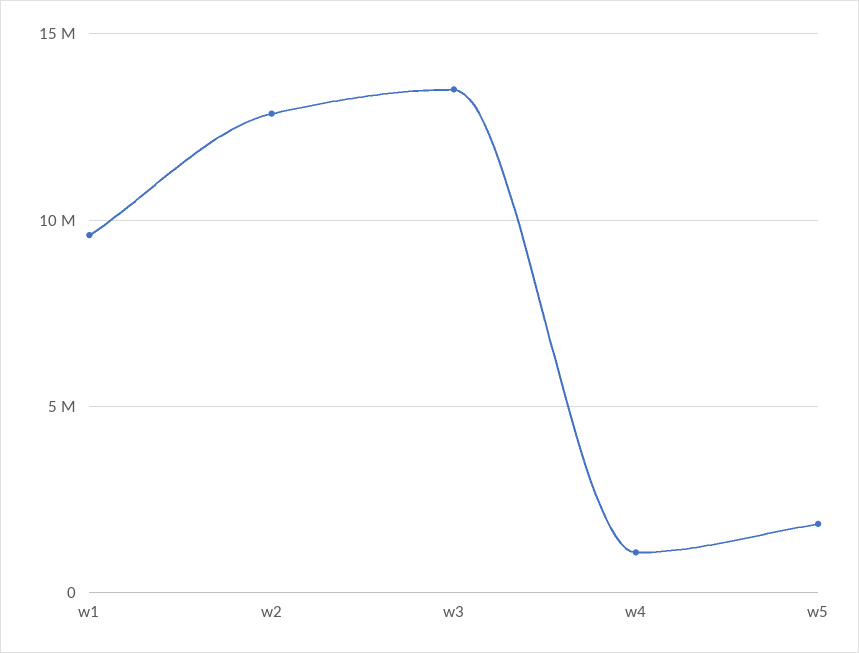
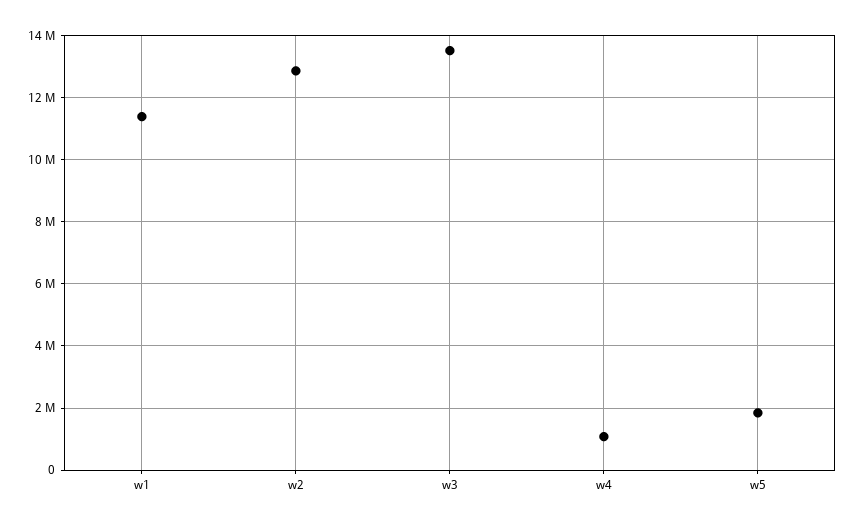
  {
-   "w1": 9500000,
+   "w1": 11400000,
    "w2": 12800000,
    "w3": 13600000,
    "w4": 1000000,
    "w5": 1800000
  }

